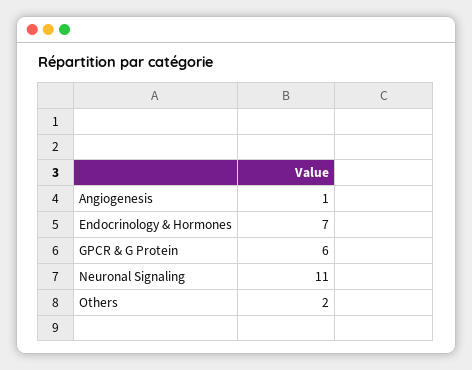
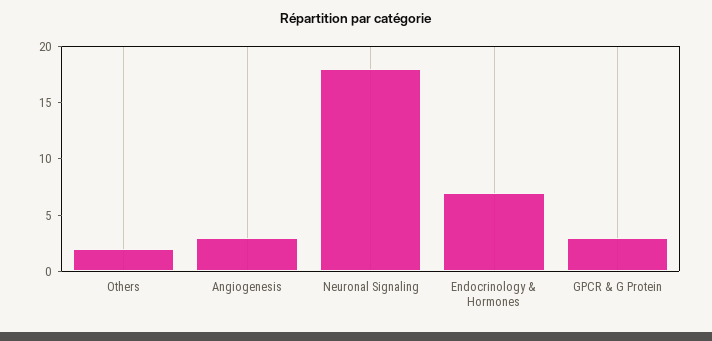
  {
-   "Angiogenesis": 1,
+   "Angiogenesis": 3,
    "Endocrinology & Hormones": 7,
-   "GPCR & G Protein": 6,
+   "GPCR & G Protein": 3,
-   "Neuronal Signaling": 11,
+   "Neuronal Signaling": 18,
    "Others": 2
  }

